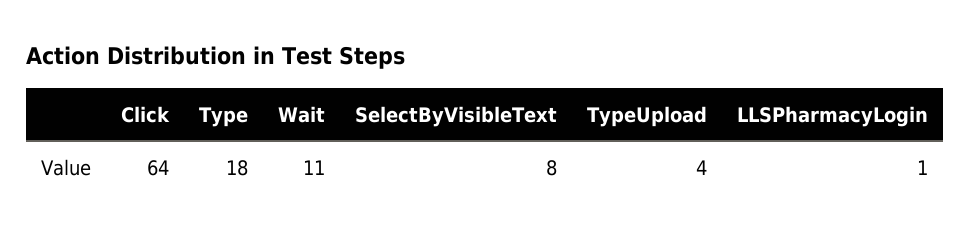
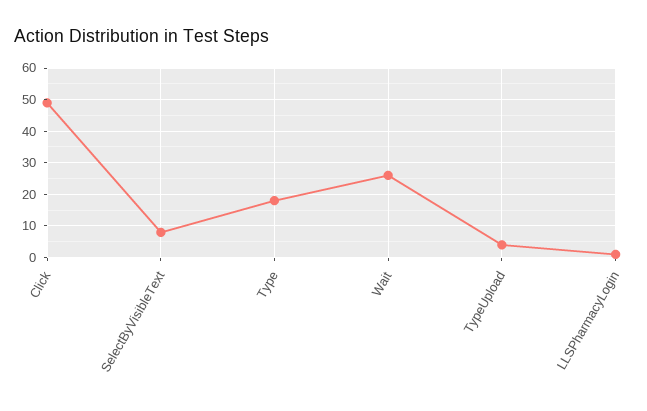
  {
-   "Click": 64,
+   "Click": 50,
    "Type": 18,
-   "Wait": 11,
+   "Wait": 25,
    "SelectByVisibleText": 8,
    "TypeUpload": 4,
    "LLSPharmacyLogin": 1
  }

